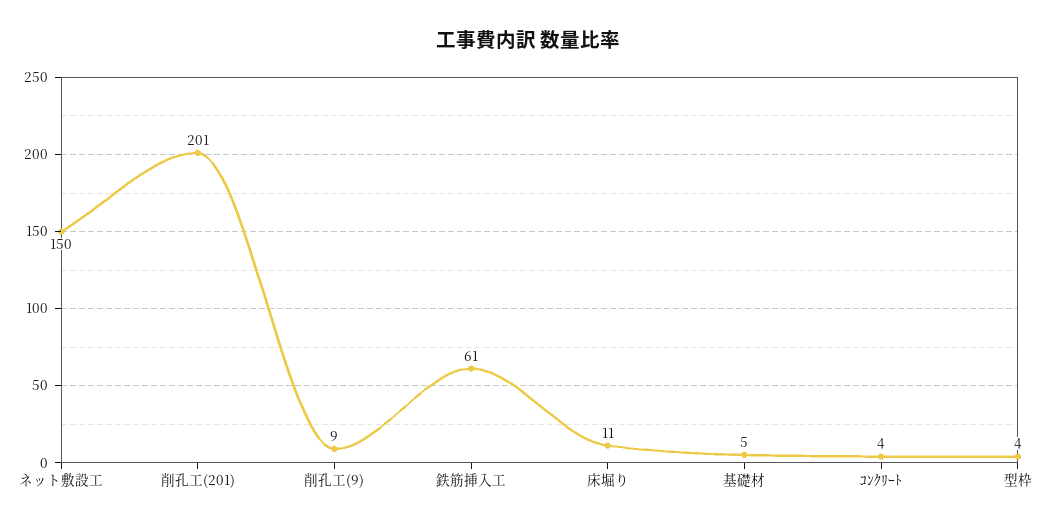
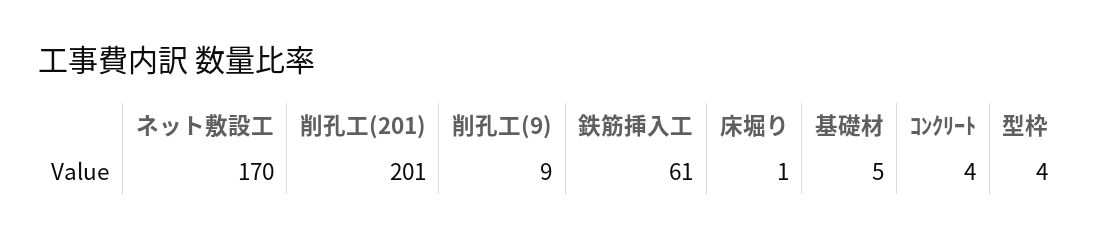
  {
-   "ネット敷設工": 150,
+   "ネット敷設工": 170,
    "削孔工(201)": 201,
    "削孔工(9)": 9,
    "鉄筋挿入工": 61,
-   "床堀り": 11,
+   "床堀り": 1,
    "基礎材": 5,
    "ｺﾝｸﾘｰﾄ": 4,
    "型枠": 4
  }

